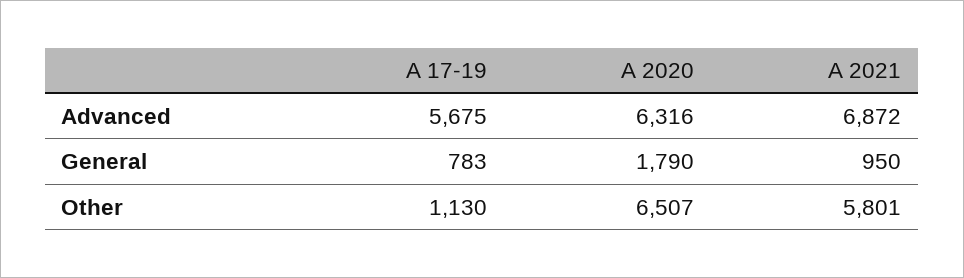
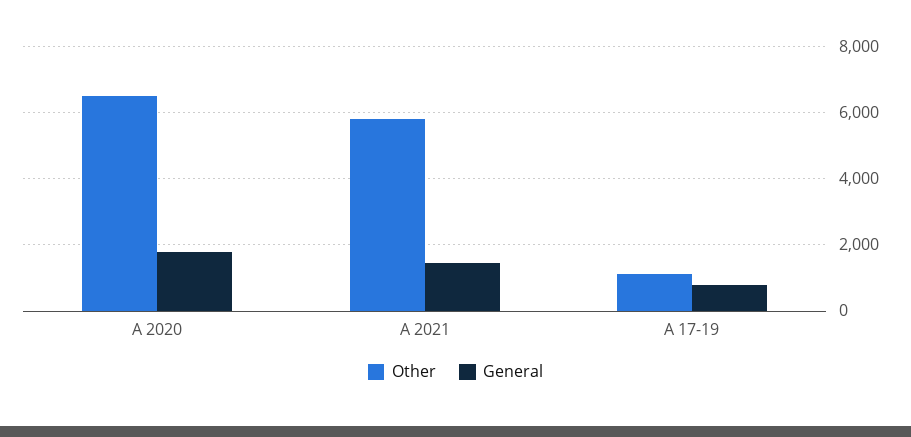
  {
-   "Advanced": {
-     "A 17-19": 5675,
-     "A 2020": 6316,
-     "A 2021": 6872
-   },
    "General": {
      "A 17-19": 783,
      "A 2020": 1790,
-     "A 2021": 950
+     "A 2021": 1400
    },
    "Other": {
      "A 17-19": 1130,
      "A 2020": 6507,
      "A 2021": 5801
    }
  }

